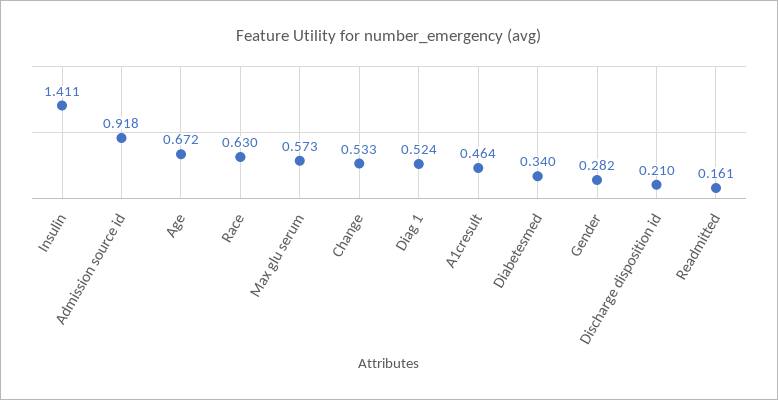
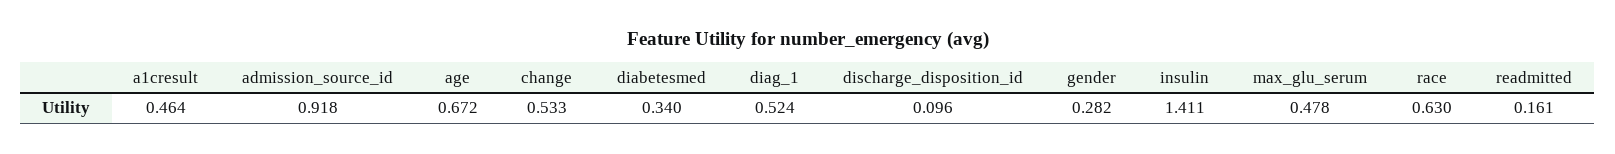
  {
    "Insulin": 1.411,
    "Admission source id": 0.918,
    "Age": 0.672,
    "Race": 0.63,
-   "Max glu serum": 0.573,
+   "Max glu serum": 0.478,
    "Change": 0.533,
    "Diag 1": 0.524,
    "A1cresult": 0.464,
    "Diabetesmed": 0.34,
    "Gender": 0.282,
-   "Discharge disposition id": 0.21,
+   "Discharge disposition id": 0.096,
    "Readmitted": 0.161
  }

